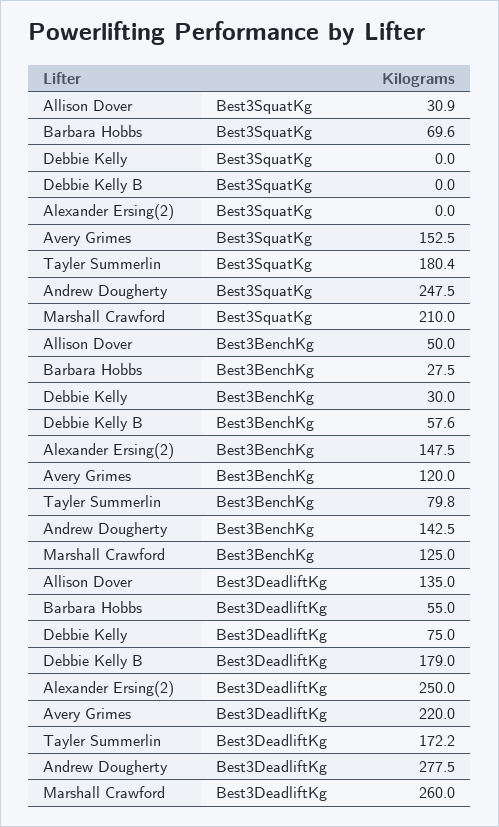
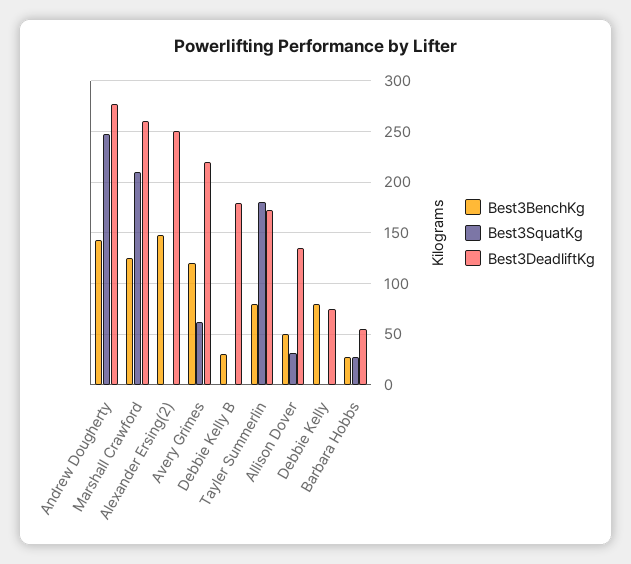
  {
    "Best3SquatKg": {
      "Allison Dover": 30.9,
-     "Barbara Hobbs": 69.6,
+     "Barbara Hobbs": 30,
      "Debbie Kelly": 0,
      "Debbie Kelly B": 0,
      "Alexander Ersing(2)": 0,
-     "Avery Grimes": 152.5,
+     "Avery Grimes": 60,
      "Tayler Summerlin": 180.4,
      "Andrew Dougherty": 247.5,
      "Marshall Crawford": 210
    },
    "Best3BenchKg": {
      "Allison Dover": 50,
      "Barbara Hobbs": 27.5,
-     "Debbie Kelly": 30,
+     "Debbie Kelly": 80,
-     "Debbie Kelly B": 57.6,
+     "Debbie Kelly B": 30,
      "Alexander Ersing(2)": 147.5,
      "Avery Grimes": 120,
      "Tayler Summerlin": 79.8,
      "Andrew Dougherty": 142.5,
      "Marshall Crawford": 125
    },
    "Best3DeadliftKg": {
      "Allison Dover": 135,
      "Barbara Hobbs": 55,
      "Debbie Kelly": 75,
      "Debbie Kelly B": 179,
      "Alexander Ersing(2)": 250,
      "Avery Grimes": 220,
      "Tayler Summerlin": 172.2,
      "Andrew Dougherty": 277.5,
      "Marshall Crawford": 260
    }
  }

